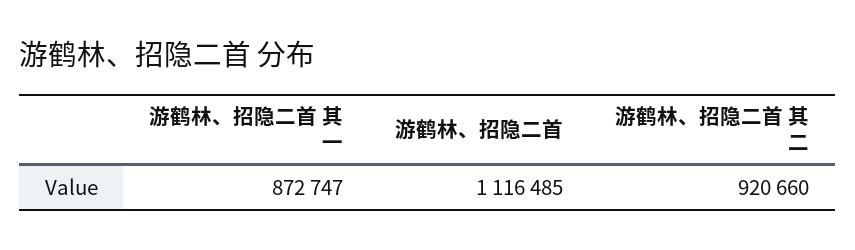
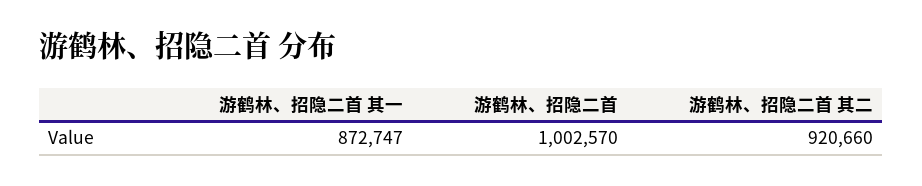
  {
    "游鹤林、招隐二首 其一": 872747,
-   "游鹤林、招隐二首": 1116485,
+   "游鹤林、招隐二首": 1002570,
    "游鹤林、招隐二首 其二": 920660
  }

